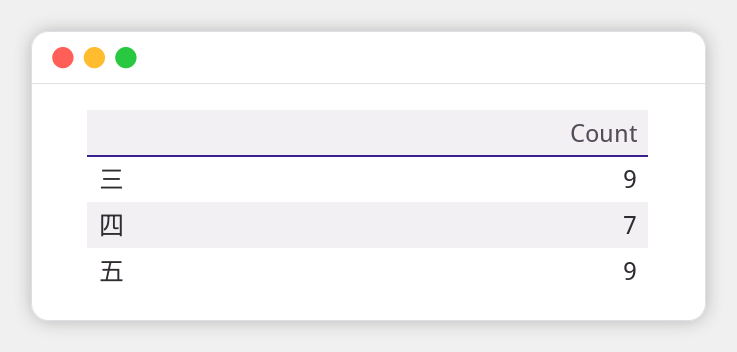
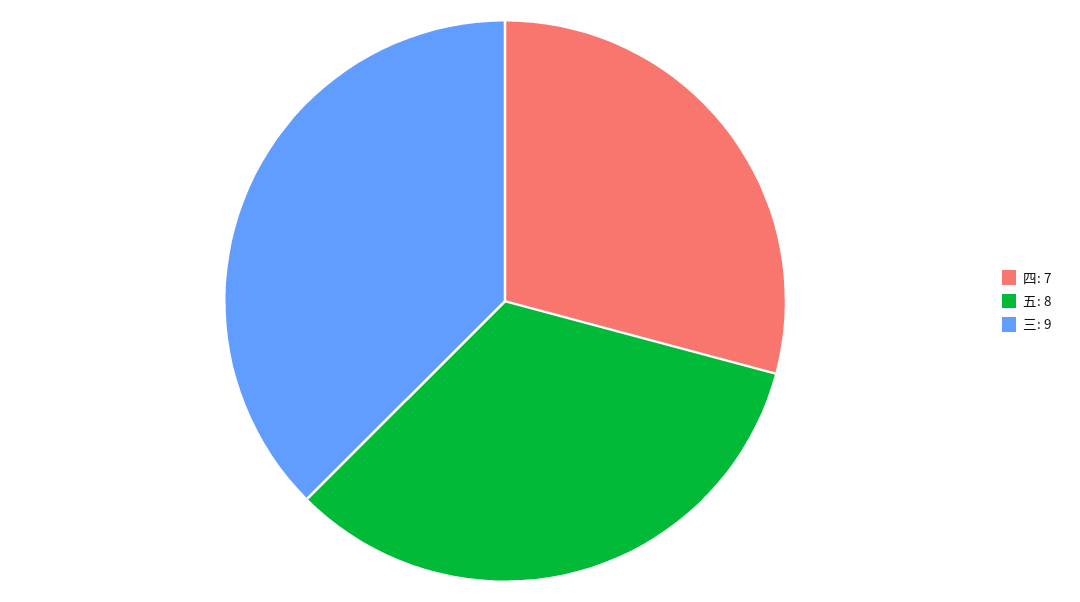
  {
    "三": 9,
    "四": 7,
-   "五": 9
+   "五": 8
  }

